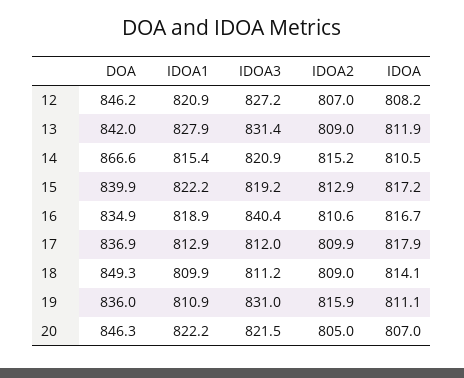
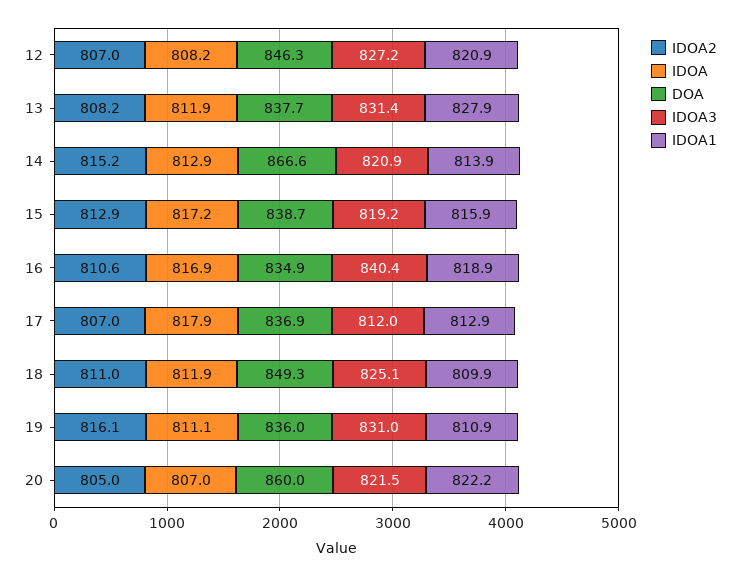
  {
    "DOA": {
-     "12": 846.2,
+     "12": 846.3,
-     "13": 842,
+     "13": 837.7,
      "14": 866.6,
-     "15": 839.9,
+     "15": 838.7,
      "16": 834.9,
      "17": 836.9,
      "18": 849.3,
      "19": 836,
-     "20": 846.3
+     "20": 860
    },
    "IDOA1": {
      "12": 820.9,
      "13": 827.9,
-     "14": 815.4,
+     "14": 813.9,
-     "15": 822.2,
+     "15": 815.9,
      "16": 818.9,
      "17": 812.9,
      "18": 809.9,
      "19": 810.9,
      "20": 822.2
    },
    "IDOA3": {
      "12": 827.2,
      "13": 831.4,
      "14": 820.9,
      "15": 819.2,
      "16": 840.4,
      "17": 812,
-     "18": 811.2,
+     "18": 825.1,
      "19": 831,
      "20": 821.5
    },
    "IDOA2": {
      "12": 807,
-     "13": 809,
+     "13": 808.2,
      "14": 815.2,
      "15": 812.9,
      "16": 810.6,
-     "17": 809.9,
+     "17": 807,
-     "18": 809,
+     "18": 811,
-     "19": 815.9,
+     "19": 816.1,
      "20": 805
    },
    "IDOA": {
      "12": 808.2,
      "13": 811.9,
-     "14": 810.5,
+     "14": 812.9,
      "15": 817.2,
-     "16": 816.7,
+     "16": 816.9,
      "17": 817.9,
-     "18": 814.1,
+     "18": 811.9,
      "19": 811.1,
      "20": 807
    }
  }

